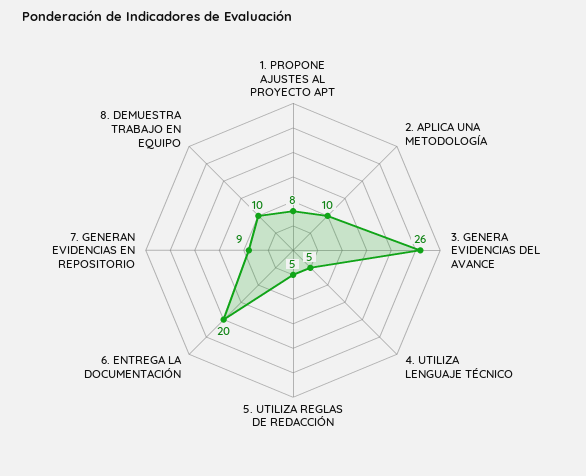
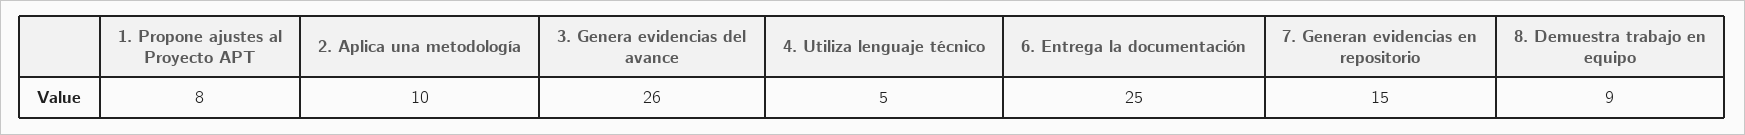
  {
    "1. PROPONE AJUSTES AL PROYECTO APT": 8,
    "2. APLICA UNA METODOLOGÍA": 10,
    "3. GENERA EVIDENCIAS DEL AVANCE": 26,
    "4. UTILIZA LENGUAJE TÉCNICO": 5,
-   "5. UTILIZA REGLAS DE REDACCIÓN": 5,
-   "6. ENTREGA LA DOCUMENTACIÓN": 20,
+   "6. ENTREGA LA DOCUMENTACIÓN": 25,
-   "7. GENERAN EVIDENCIAS EN REPOSITORIO": 9,
+   "7. GENERAN EVIDENCIAS EN REPOSITORIO": 15,
-   "8. DEMUESTRA TRABAJO EN EQUIPO": 10
+   "8. DEMUESTRA TRABAJO EN EQUIPO": 9
  }

